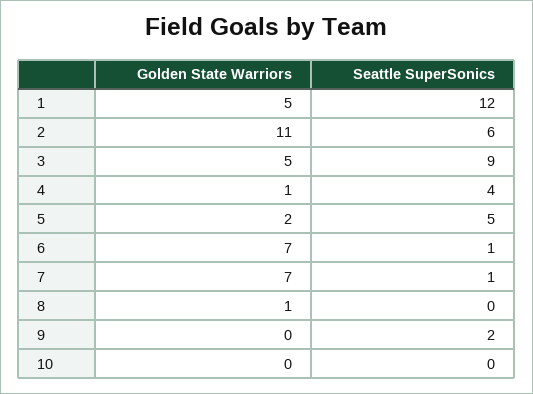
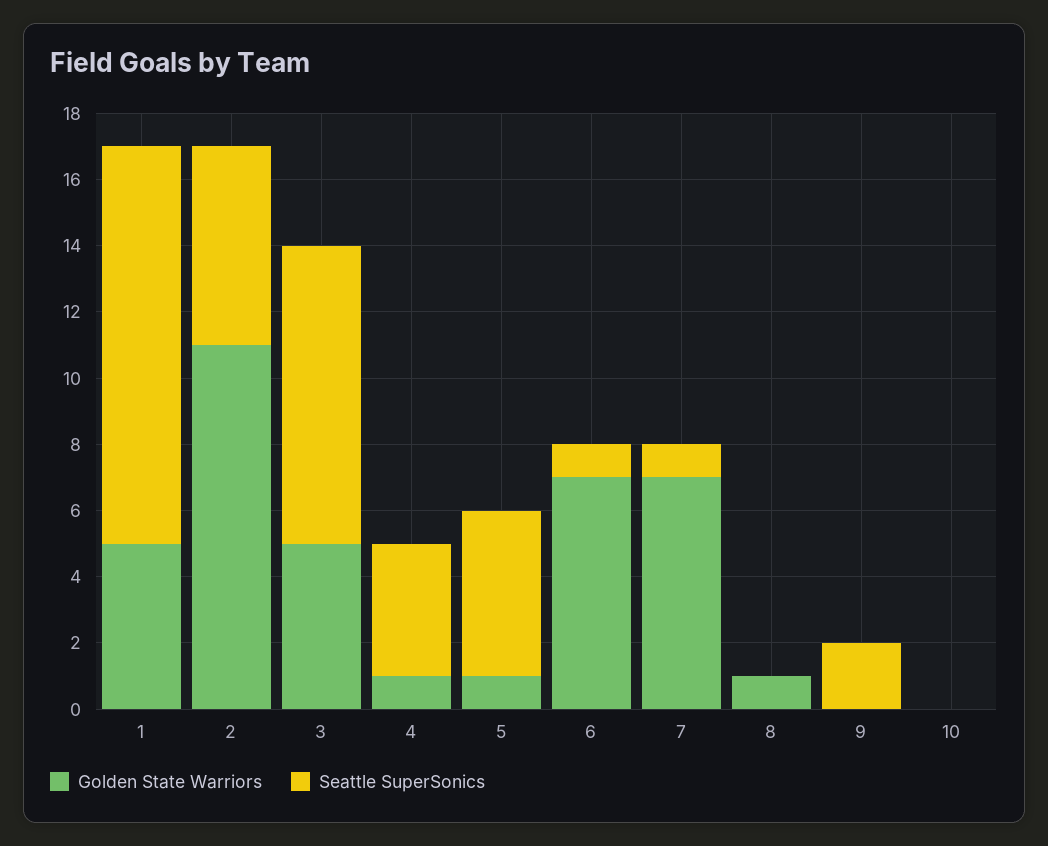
  {
    "Golden State Warriors": {
      "1": 5,
      "2": 11,
      "3": 5,
      "4": 1,
-     "5": 2,
+     "5": 1,
      "6": 7,
      "7": 7,
      "8": 1,
      "9": 0,
      "10": 0
    },
    "Seattle SuperSonics": {
      "1": 12,
      "2": 6,
      "3": 9,
      "4": 4,
      "5": 5,
      "6": 1,
      "7": 1,
      "8": 0,
      "9": 2,
      "10": 0
    }
  }

